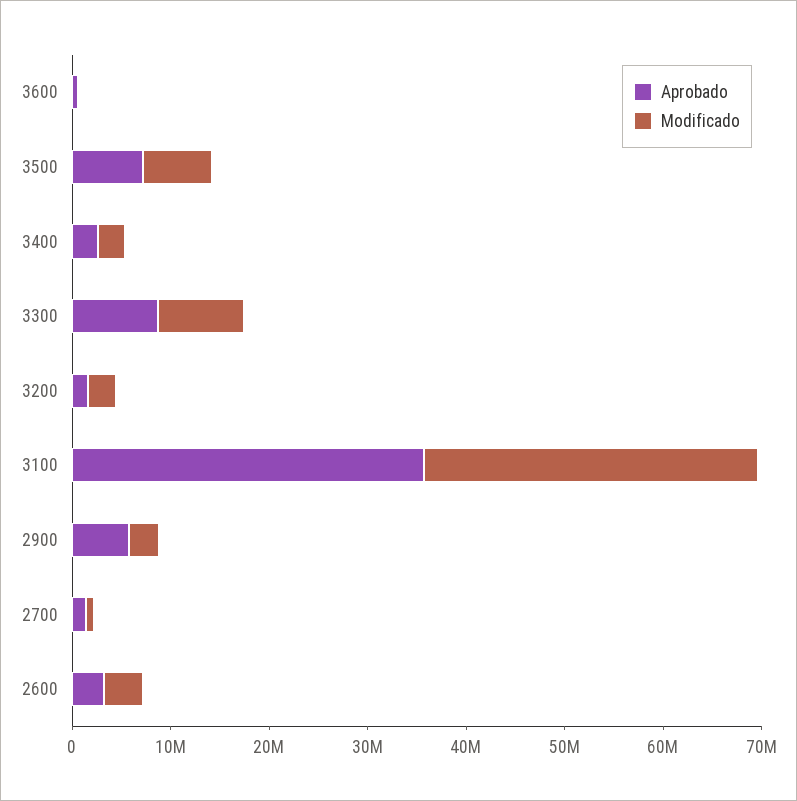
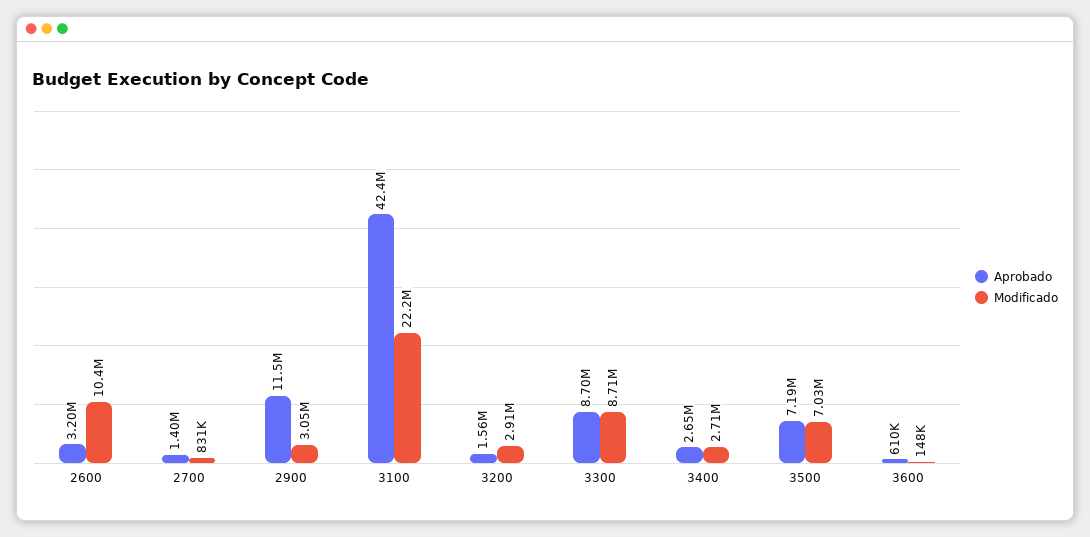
  {
    "Aprobado": {
      "3600": 610000,
      "3500": 7190000,
      "3400": 2650000,
      "3300": 8700000,
      "3200": 1560000,
-     "3100": 36000000,
+     "3100": 42400000,
-     "2900": 6000000,
+     "2900": 11500000,
      "2700": 1400000,
      "2600": 3200000
    },
    "Modificado": {
      "3600": 148000,
      "3500": 7030000,
      "3400": 2710000,
      "3300": 8710000,
      "3200": 2910000,
-     "3100": 34000000,
+     "3100": 22200000,
      "2900": 3050000,
      "2700": 831000,
-     "2600": 4000000
+     "2600": 10400000
    }
  }

